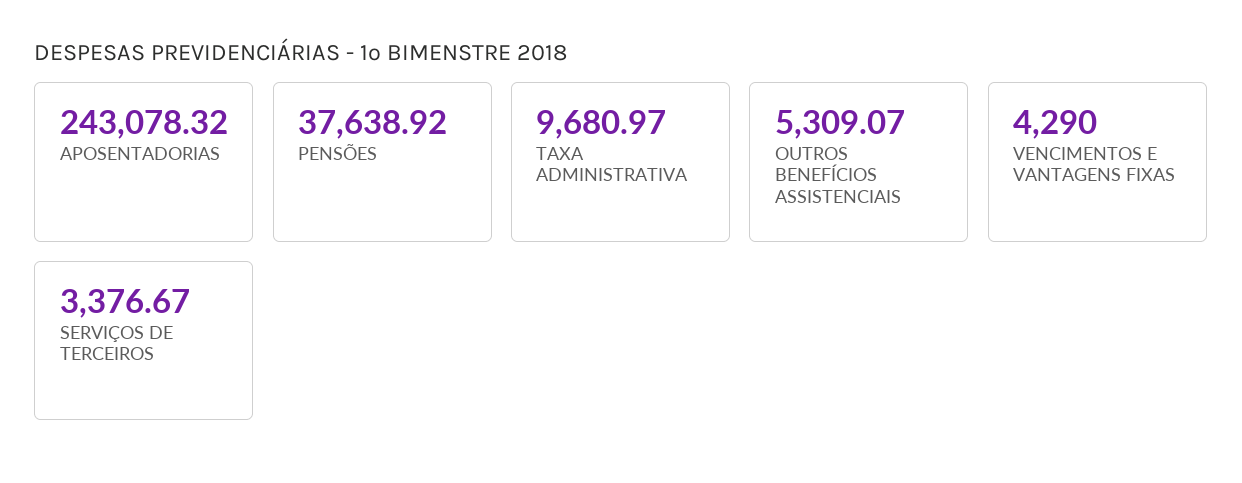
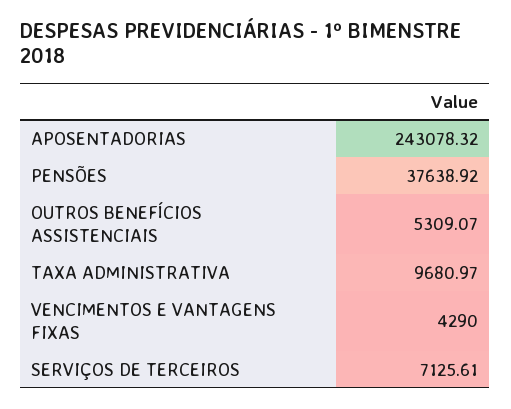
  {
    "APOSENTADORIAS": 243078.32,
    "PENSÕES": 37638.92,
    "TAXA ADMINISTRATIVA": 9680.97,
    "OUTROS BENEFÍCIOS ASSISTENCIAIS": 5309.07,
    "VENCIMENTOS E VANTAGENS FIXAS": 4290,
-   "SERVIÇOS DE TERCEIROS": 3376.67
+   "SERVIÇOS DE TERCEIROS": 7125.61
  }

